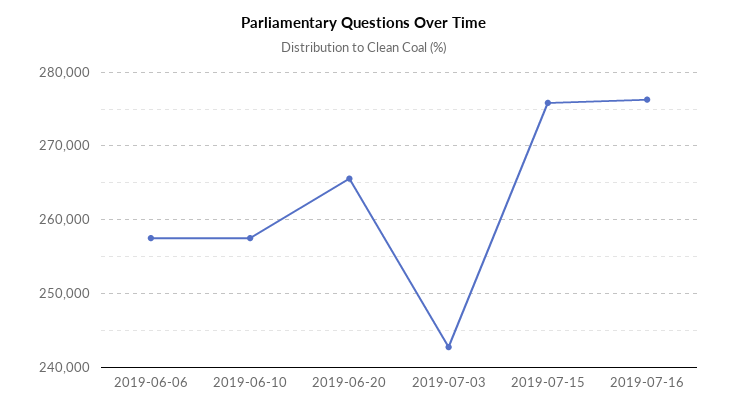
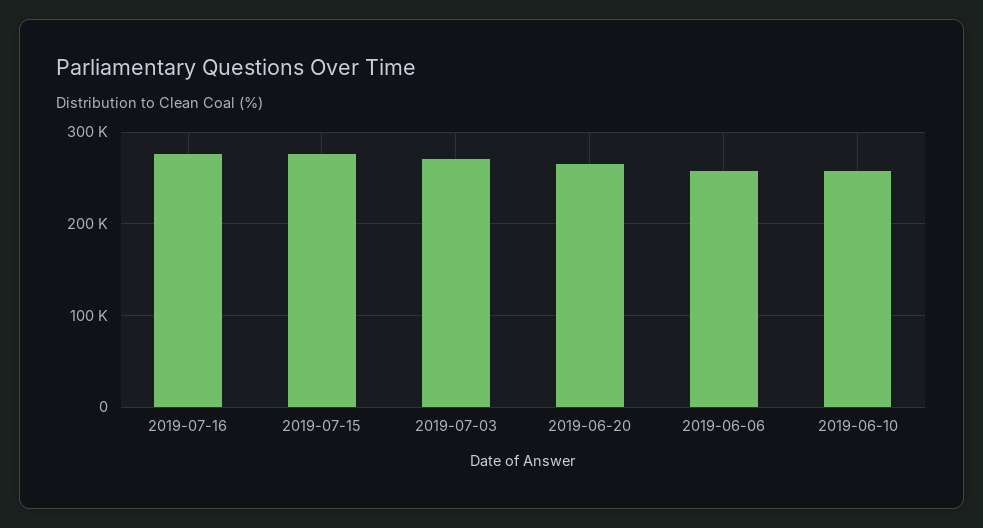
  {
    "2019-06-06": 258000,
    "2019-06-10": 258000,
    "2019-06-20": 266000,
-   "2019-07-03": 243000,
+   "2019-07-03": 270000,
    "2019-07-15": 276000,
    "2019-07-16": 276000
  }

